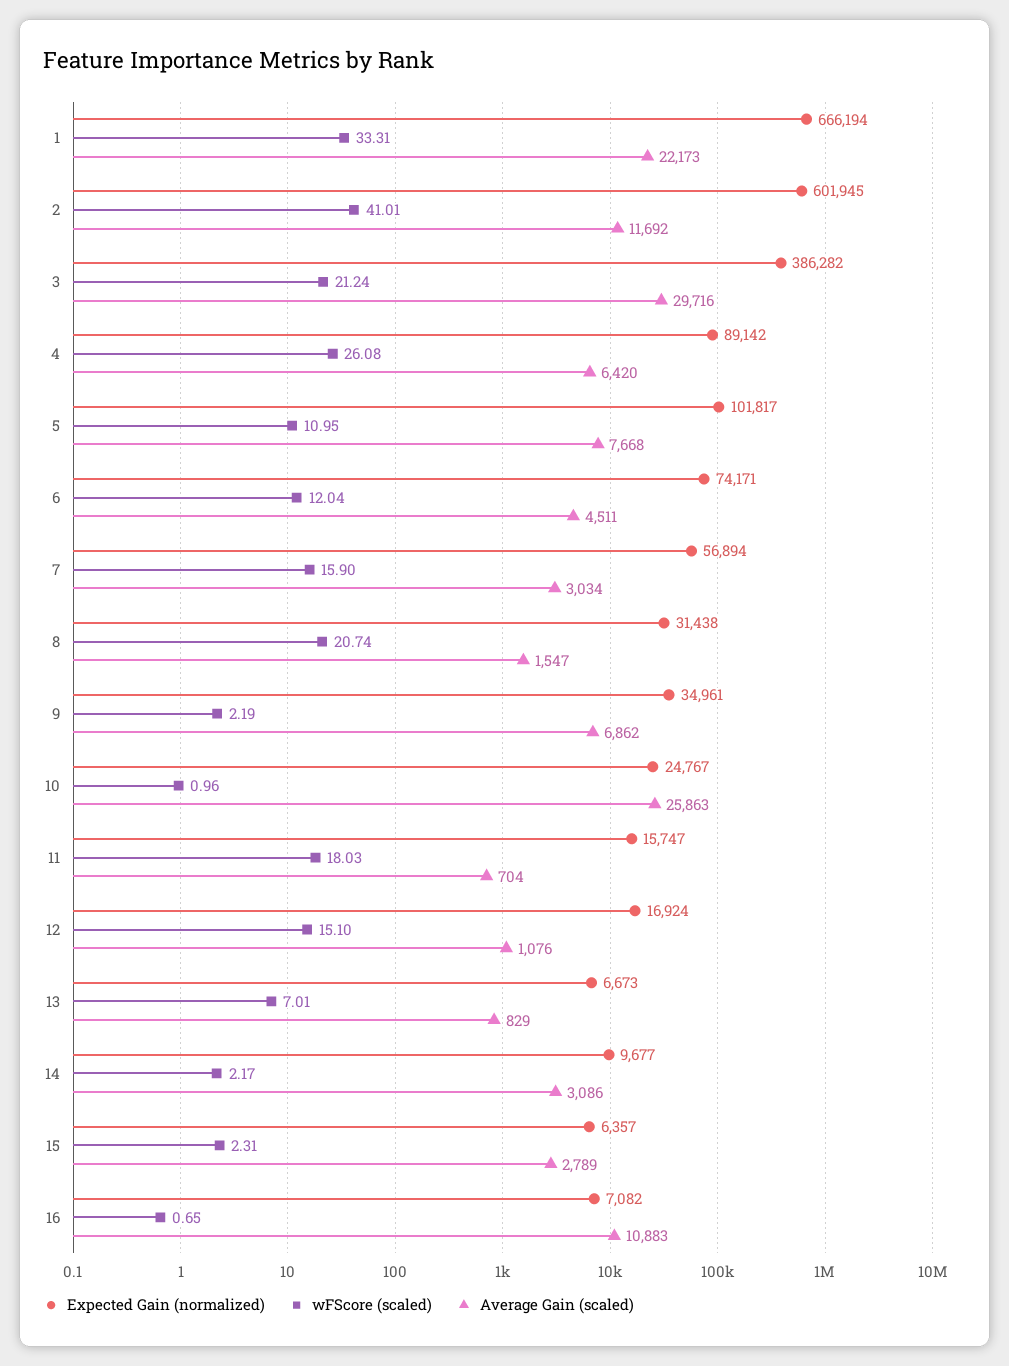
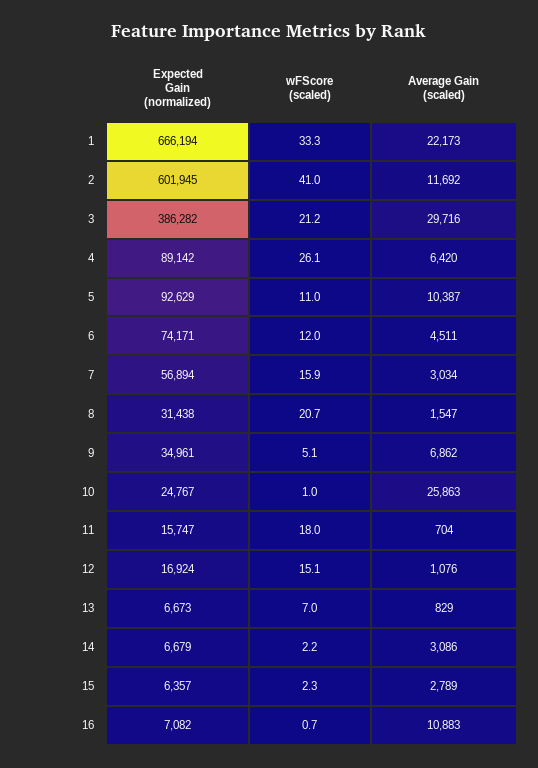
  {
    "Expected Gain (normalized)": {
      "1": 666194,
      "2": 601945,
      "3": 386282,
      "4": 89142,
-     "5": 101817,
+     "5": 92629,
      "6": 74171,
      "7": 56894,
      "8": 31438,
      "9": 34961,
      "10": 24767,
      "11": 15747,
      "12": 16924,
      "13": 6673,
-     "14": 9677,
+     "14": 6679,
      "15": 6357,
      "16": 7082
    },
    "wFScore (scaled)": {
      "1": 33.31,
      "2": 41.01,
      "3": 21.24,
      "4": 26.08,
      "5": 10.95,
      "6": 12.04,
      "7": 15.9,
      "8": 20.74,
-     "9": 2.19,
+     "9": 5.1,
      "10": 0.96,
      "11": 18.03,
      "12": 15.1,
      "13": 7.01,
      "14": 2.17,
      "15": 2.31,
      "16": 0.65
    },
    "Average Gain (scaled)": {
      "1": 22173,
      "2": 11692,
      "3": 29716,
      "4": 6420,
-     "5": 7668,
+     "5": 10387,
      "6": 4511,
      "7": 3034,
      "8": 1547,
      "9": 6862,
      "10": 25863,
      "11": 704,
      "12": 1076,
      "13": 829,
      "14": 3086,
      "15": 2789,
      "16": 10883
    }
  }

